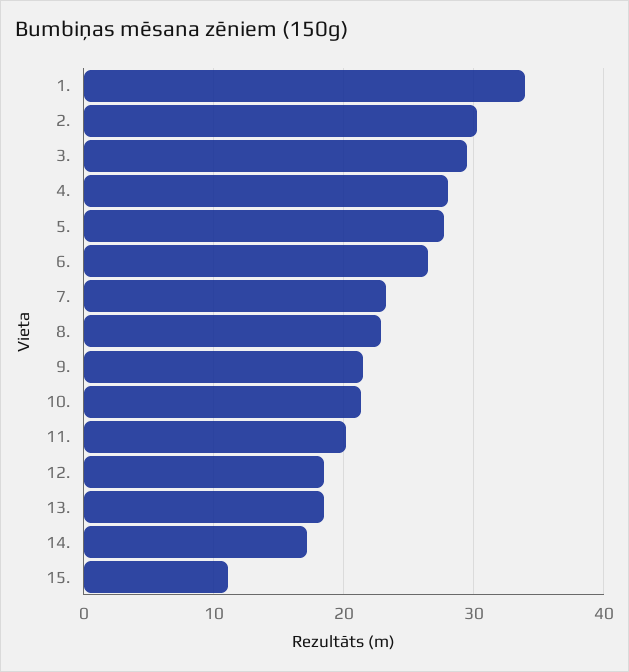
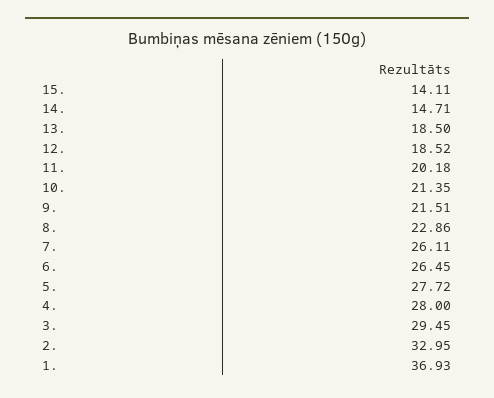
  {
-   "1.": 34,
+   "1.": 36.93,
-   "2.": 30,
+   "2.": 32.95,
    "3.": 29.45,
    "4.": 28,
    "5.": 27.72,
    "6.": 26.45,
-   "7.": 23,
+   "7.": 26.11,
    "8.": 22.86,
    "9.": 21.51,
    "10.": 21.35,
    "11.": 20.18,
    "12.": 18.52,
    "13.": 18.5,
-   "14.": 17,
+   "14.": 14.71,
-   "15.": 11
+   "15.": 14.11
  }

